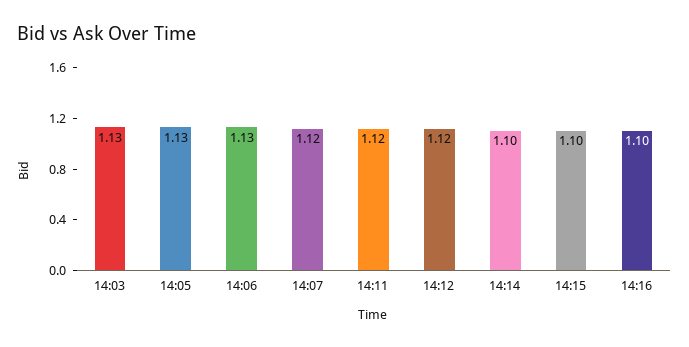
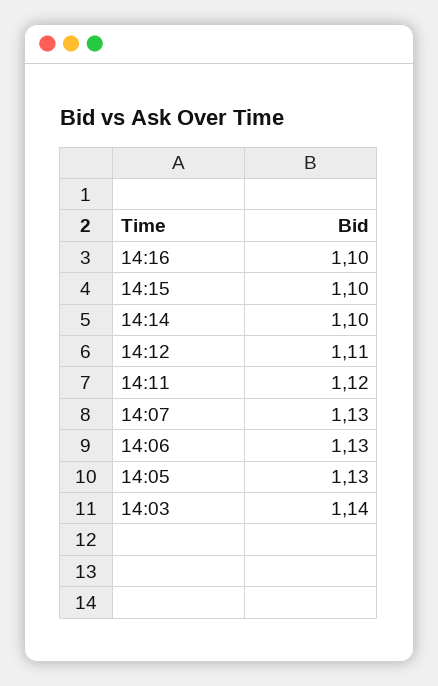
  {
-   "14:03": 1.13,
+   "14:03": 1.14,
    "14:05": 1.13,
    "14:06": 1.13,
-   "14:07": 1.12,
+   "14:07": 1.13,
    "14:11": 1.12,
-   "14:12": 1.12,
+   "14:12": 1.11,
    "14:14": 1.1,
    "14:15": 1.1,
    "14:16": 1.1
  }

